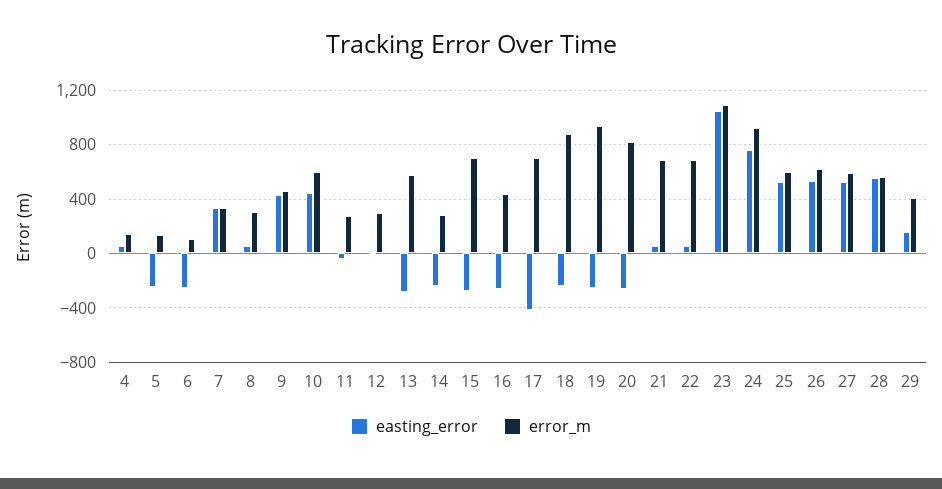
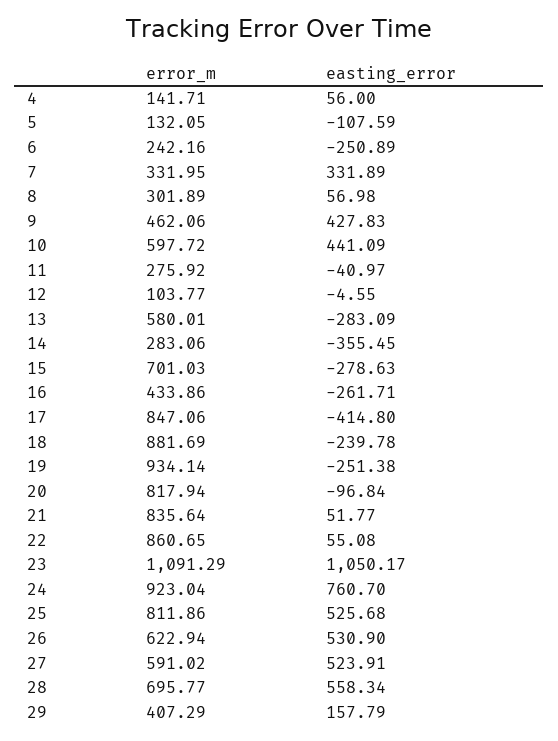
  {
    "easting_error": {
      "4": 56,
-     "5": -250,
+     "5": -107.59,
      "6": -250.89,
      "7": 331.89,
      "8": 56.98,
      "9": 427.83,
      "10": 441.09,
      "11": -40.97,
      "12": -4.55,
      "13": -283.09,
-     "14": -250,
+     "14": -355.45,
      "15": -278.63,
      "16": -261.71,
      "17": -414.8,
      "18": -239.78,
      "19": -251.38,
-     "20": -250,
+     "20": -96.84,
      "21": 51.77,
      "22": 55.08,
      "23": 1050.17,
      "24": 760.7,
      "25": 525.68,
      "26": 530.9,
      "27": 523.91,
      "28": 558.34,
      "29": 157.79
    },
    "error_m": {
      "4": 141.71,
      "5": 132.05,
-     "6": 100,
+     "6": 242.16,
      "7": 331.95,
      "8": 301.89,
      "9": 462.06,
      "10": 597.72,
      "11": 275.92,
-     "12": 300,
+     "12": 103.77,
      "13": 580.01,
      "14": 283.06,
      "15": 701.03,
      "16": 433.86,
-     "17": 700,
+     "17": 847.06,
      "18": 881.69,
      "19": 934.14,
      "20": 817.94,
-     "21": 700,
+     "21": 835.64,
-     "22": 700,
+     "22": 860.65,
      "23": 1091.29,
      "24": 923.04,
-     "25": 600,
+     "25": 811.86,
      "26": 622.94,
      "27": 591.02,
-     "28": 550,
+     "28": 695.77,
      "29": 407.29
    }
  }

